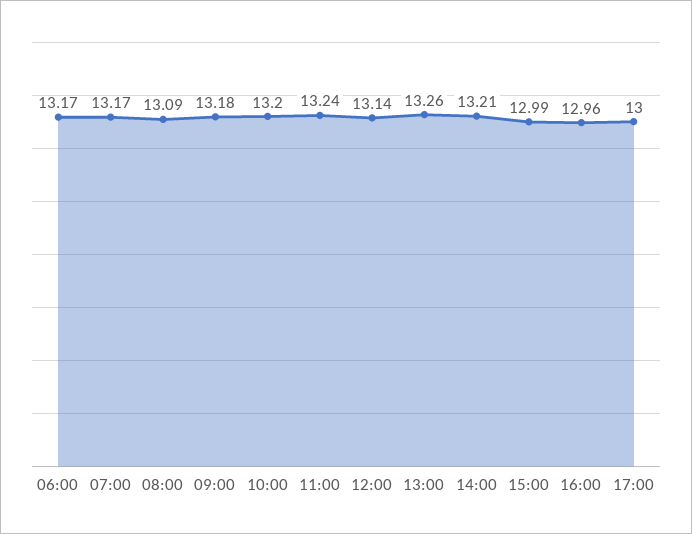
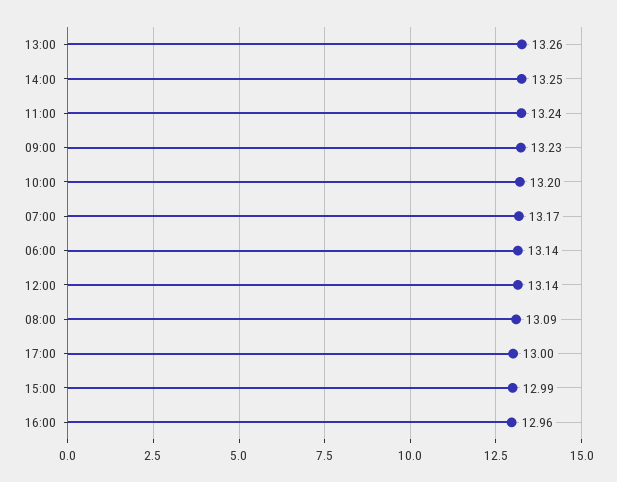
  {
-   "06:00": 13.17,
+   "06:00": 13.14,
    "07:00": 13.17,
    "08:00": 13.09,
-   "09:00": 13.18,
+   "09:00": 13.23,
    "10:00": 13.2,
    "11:00": 13.24,
    "12:00": 13.14,
    "13:00": 13.26,
-   "14:00": 13.21,
+   "14:00": 13.25,
    "15:00": 12.99,
    "16:00": 12.96,
    "17:00": 13
  }

